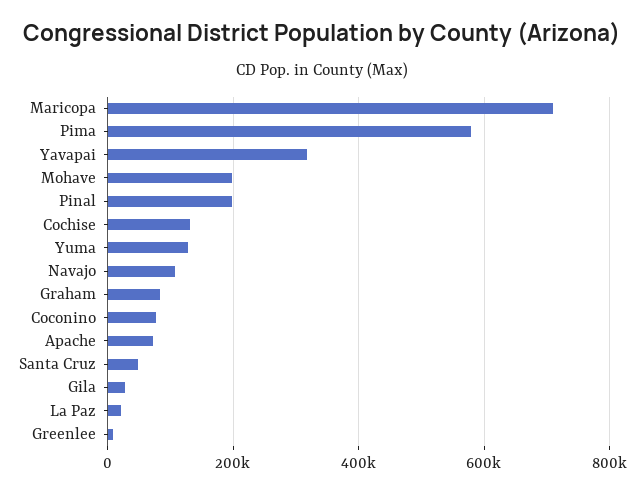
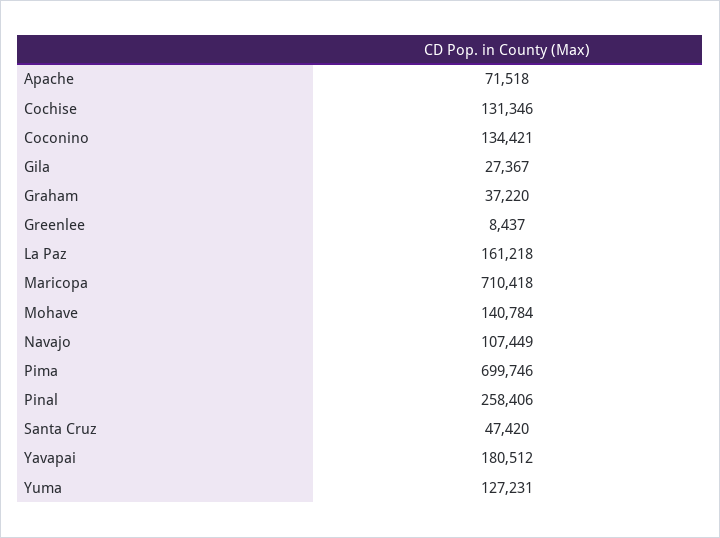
  {
    "Maricopa": 710418,
-   "Pima": 580000,
+   "Pima": 699746,
-   "Yavapai": 320000,
+   "Yavapai": 180512,
-   "Mohave": 200000,
+   "Mohave": 140784,
-   "Pinal": 200000,
+   "Pinal": 258406,
    "Cochise": 131346,
    "Yuma": 127231,
    "Navajo": 107449,
-   "Graham": 80000,
+   "Graham": 37220,
-   "Coconino": 80000,
+   "Coconino": 134421,
    "Apache": 71518,
    "Santa Cruz": 47420,
    "Gila": 27367,
-   "La Paz": 20000,
+   "La Paz": 161218,
    "Greenlee": 8437
  }

